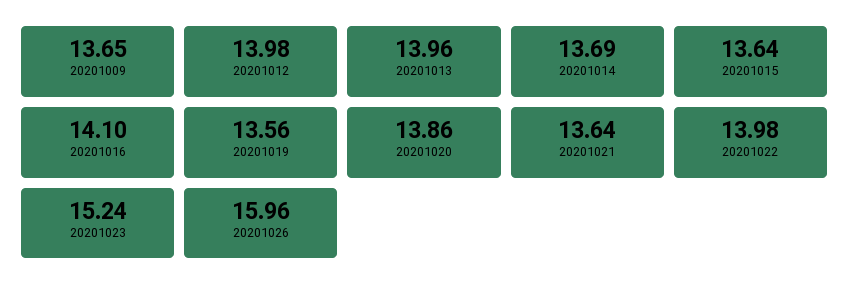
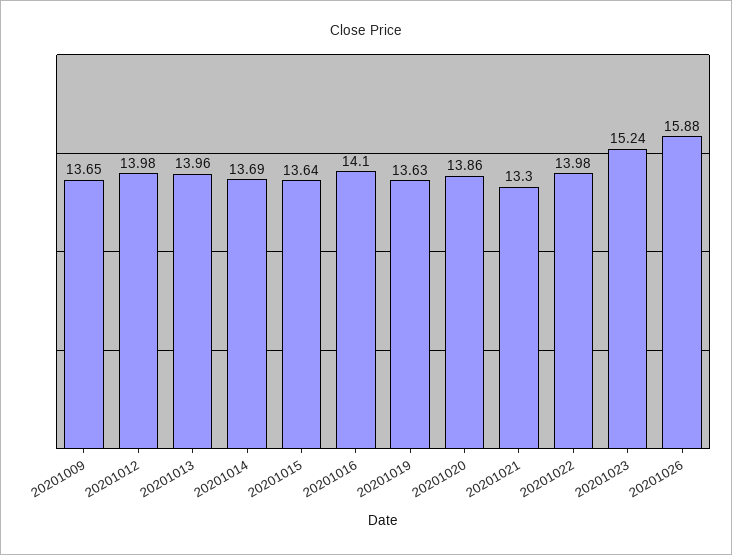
  {
    "20201009": 13.65,
    "20201012": 13.98,
    "20201013": 13.96,
    "20201014": 13.69,
    "20201015": 13.64,
    "20201016": 14.1,
-   "20201019": 13.56,
+   "20201019": 13.63,
    "20201020": 13.86,
-   "20201021": 13.64,
+   "20201021": 13.3,
    "20201022": 13.98,
    "20201023": 15.24,
-   "20201026": 15.96
+   "20201026": 15.88
  }

